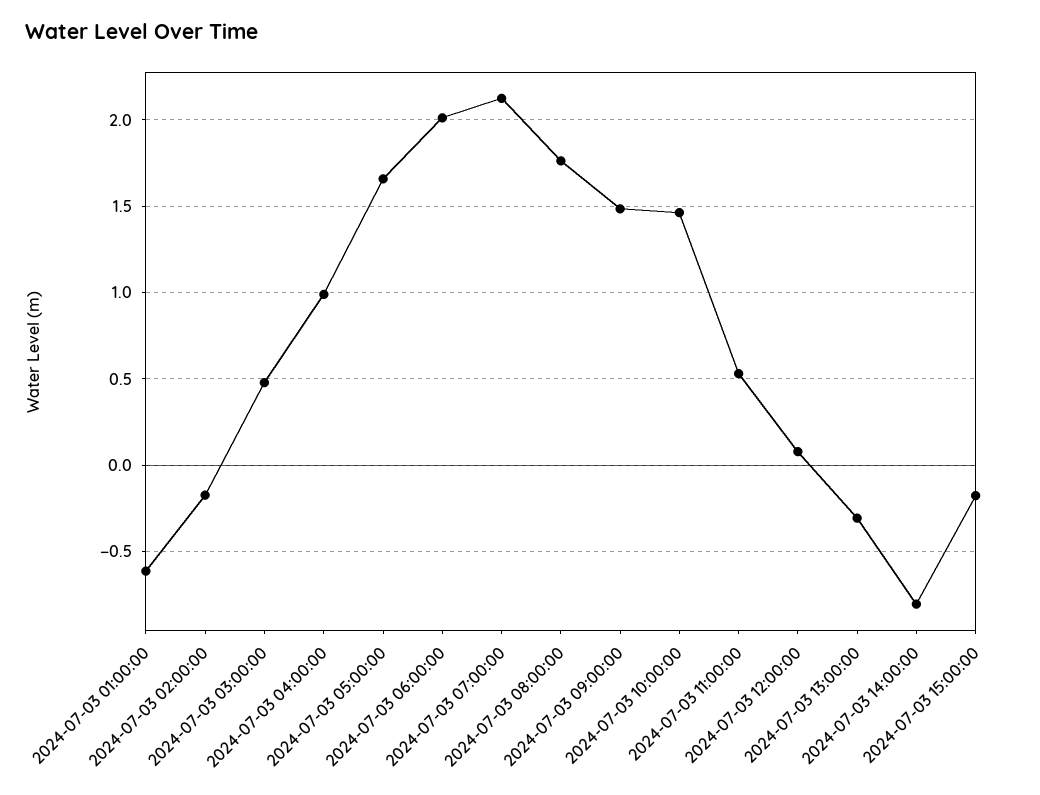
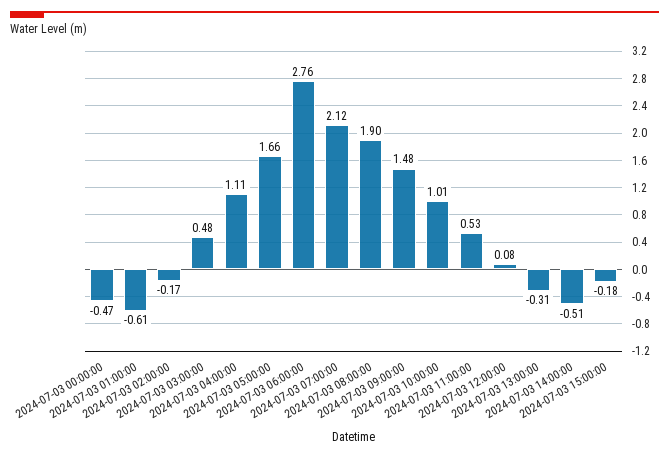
  {
    "2024-07-03 01:00:00": -0.61,
    "2024-07-03 02:00:00": -0.17,
    "2024-07-03 03:00:00": 0.48,
-   "2024-07-03 04:00:00": 1,
+   "2024-07-03 04:00:00": 1.11,
    "2024-07-03 05:00:00": 1.66,
-   "2024-07-03 06:00:00": 2,
+   "2024-07-03 06:00:00": 2.76,
    "2024-07-03 07:00:00": 2.12,
-   "2024-07-03 08:00:00": 1.75,
+   "2024-07-03 08:00:00": 1.9,
    "2024-07-03 09:00:00": 1.48,
-   "2024-07-03 10:00:00": 1.45,
+   "2024-07-03 10:00:00": 1.01,
    "2024-07-03 11:00:00": 0.53,
    "2024-07-03 12:00:00": 0.08,
    "2024-07-03 13:00:00": -0.31,
-   "2024-07-03 14:00:00": -0.8,
+   "2024-07-03 14:00:00": -0.51,
-   "2024-07-03 15:00:00": -0.18
+   "2024-07-03 15:00:00": -0.18,
+   "2024-07-03 00:00:00": -0.47
  }

